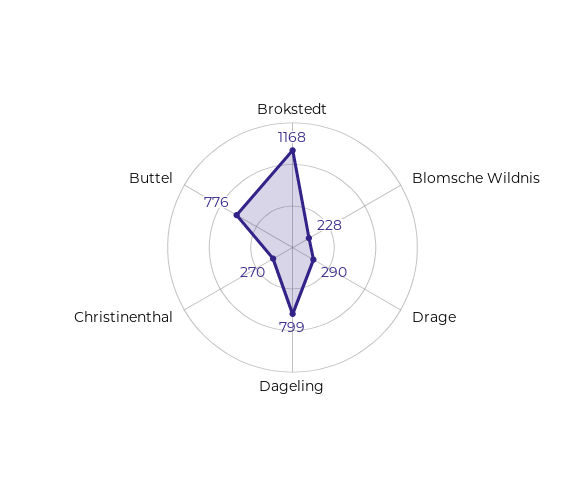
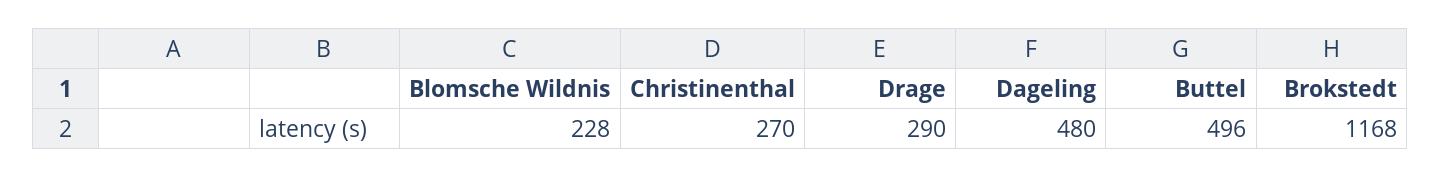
  {
    "Brokstedt": 1168,
    "Blomsche Wildnis": 228,
    "Drage": 290,
-   "Dageling": 799,
+   "Dageling": 480,
    "Christinenthal": 270,
-   "Buttel": 776
+   "Buttel": 496
  }

